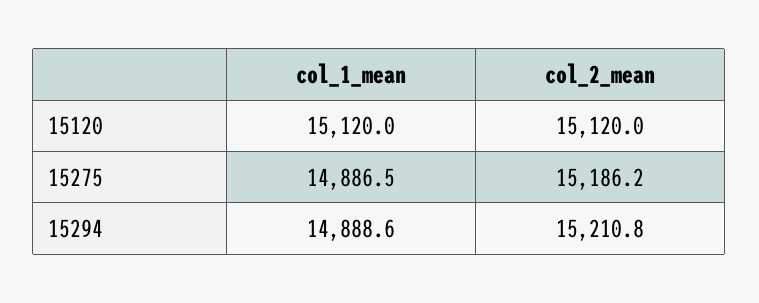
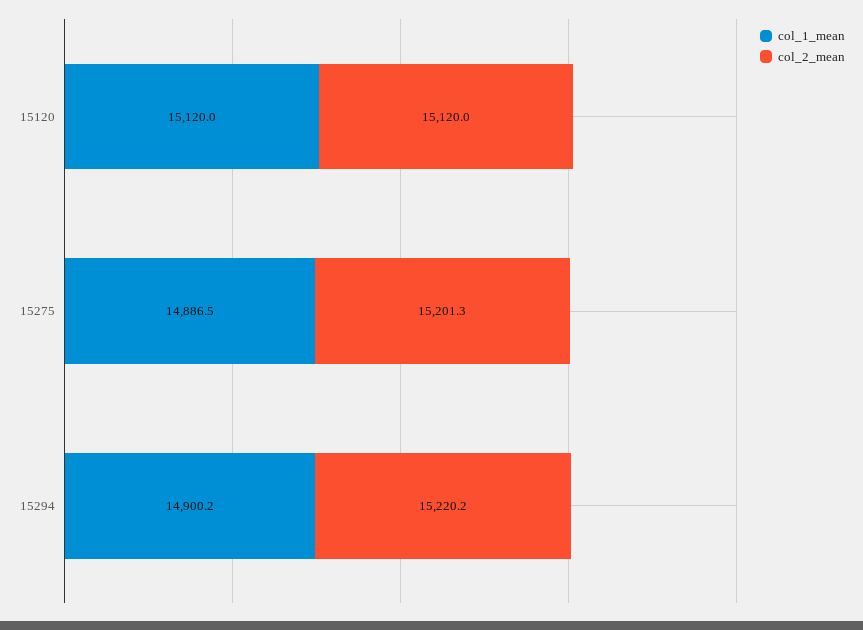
  {
    "col_1_mean": {
      "15120": 15120,
      "15275": 14886.5,
-     "15294": 14888.6
+     "15294": 14900.2
    },
    "col_2_mean": {
      "15120": 15120,
-     "15275": 15186.2,
+     "15275": 15201.3,
-     "15294": 15210.8
+     "15294": 15220.2
    }
  }

